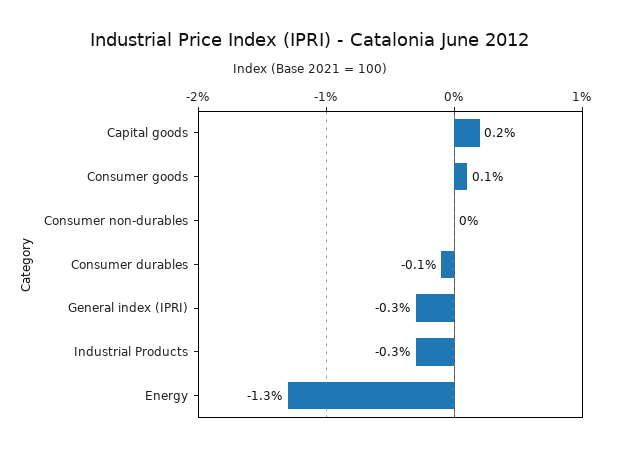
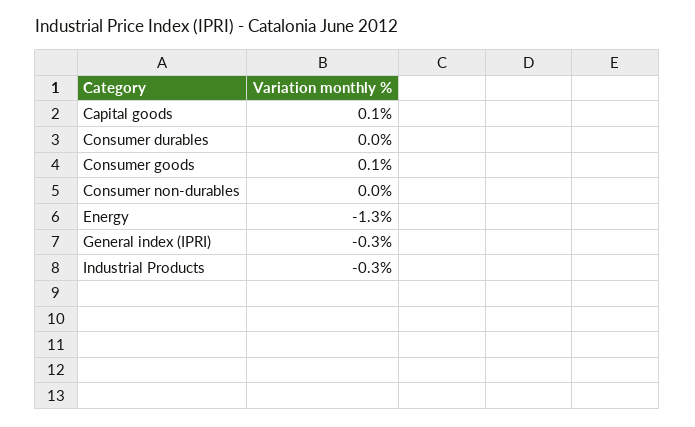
  {
-   "Capital goods": 0.2,
+   "Capital goods": 0.1,
    "Consumer goods": 0.1,
    "Consumer non-durables": 0,
-   "Consumer durables": -0.1,
+   "Consumer durables": 0,
    "General index (IPRI)": -0.3,
    "Industrial Products": -0.3,
    "Energy": -1.3
  }

